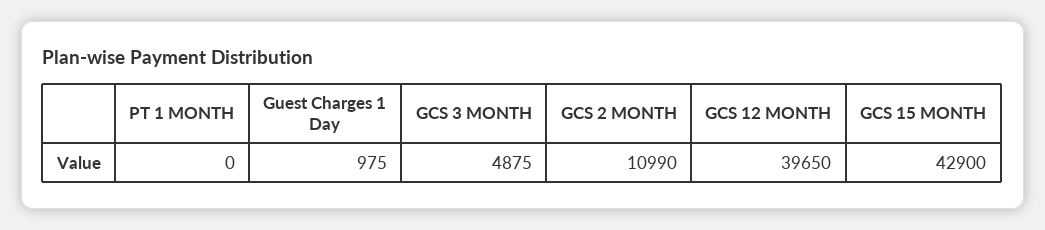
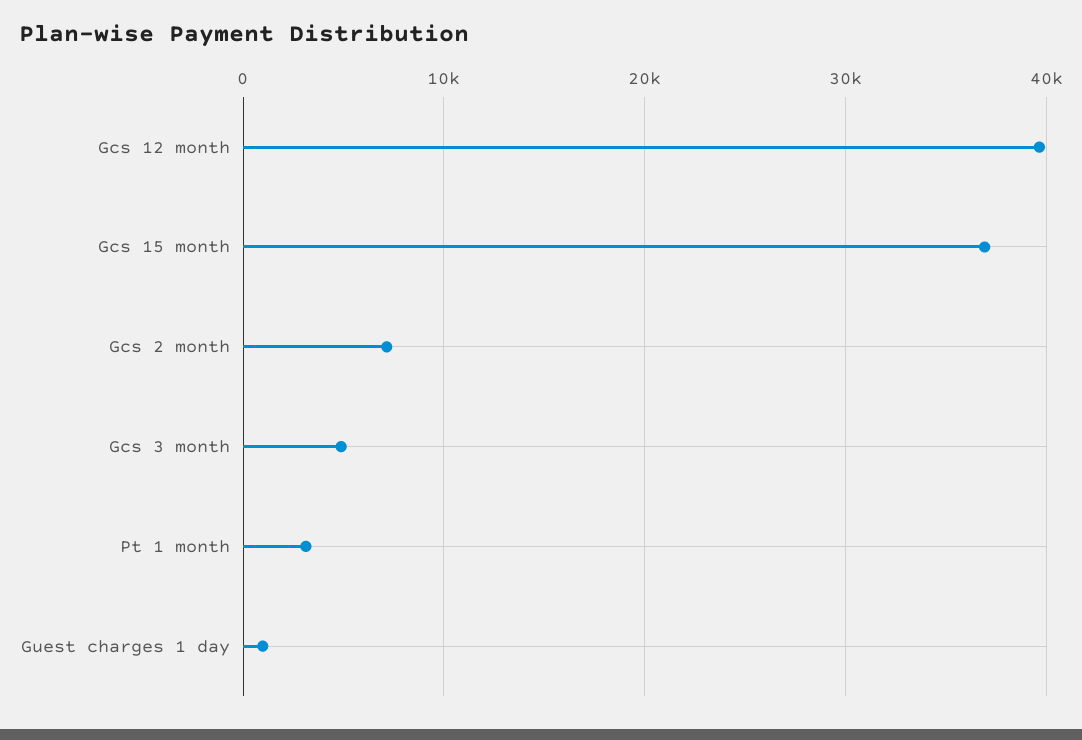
  {
-   "PT 1 MONTH": 0,
+   "PT 1 MONTH": 3000,
    "Guest Charges 1 Day": 975,
    "GCS 3 MONTH": 4875,
-   "GCS 2 MONTH": 10990,
+   "GCS 2 MONTH": 7000,
    "GCS 12 MONTH": 39650,
-   "GCS 15 MONTH": 42900
+   "GCS 15 MONTH": 37000
  }

